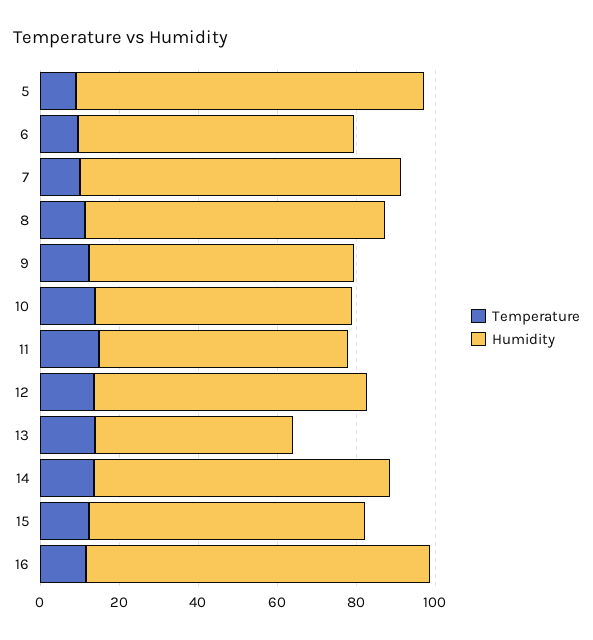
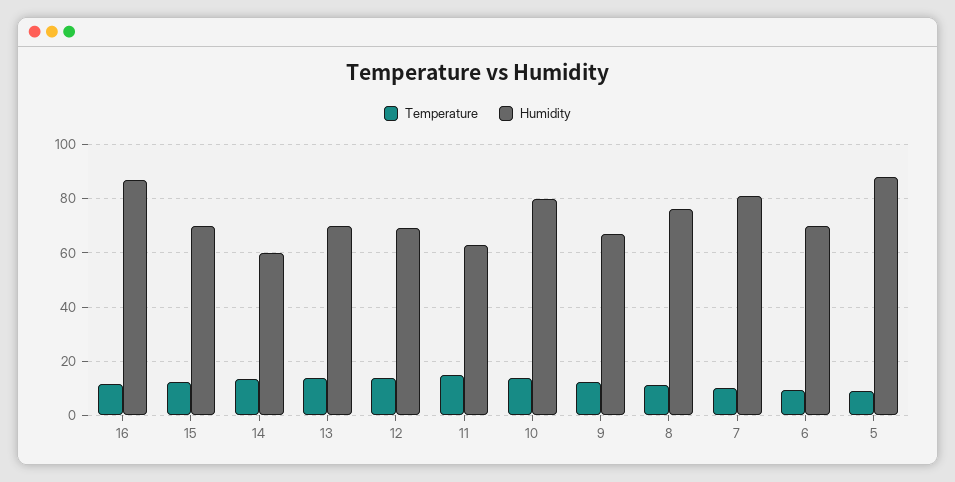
  {
    "Temperature": {
      "5": 10,
      "6": 10,
      "7": 10,
      "8": 12.5,
      "9": 12.5,
      "10": 15,
      "11": 15,
      "12": 12.5,
      "13": 15,
      "14": 12.5,
      "15": 12.5,
      "16": 12.5
    },
    "Humidity": {
      "5": 87.5,
      "6": 70,
      "7": 80,
      "8": 75,
      "9": 67.5,
-     "10": 65,
+     "10": 80,
      "11": 62.5,
      "12": 70,
-     "13": 50,
+     "13": 70,
-     "14": 75,
+     "14": 60,
      "15": 70,
      "16": 87.5
    }
  }

